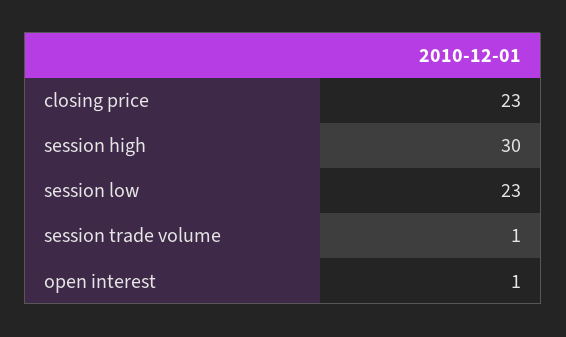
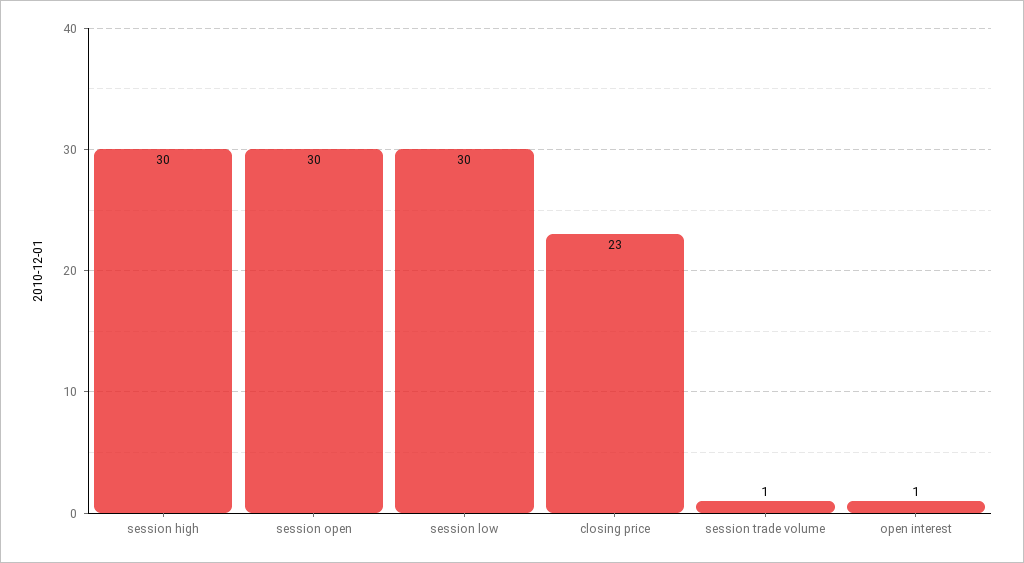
  {
    "closing price": 23,
    "session high": 30,
-   "session low": 23,
+   "session low": 30,
    "session trade volume": 1,
-   "open interest": 1
+   "open interest": 1,
+   "session open": 30
  }

